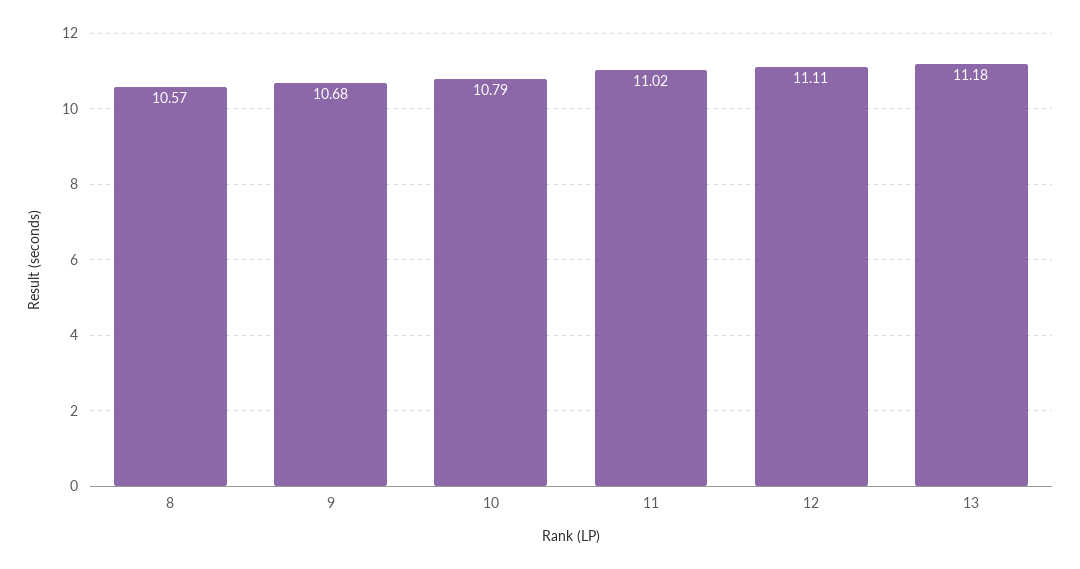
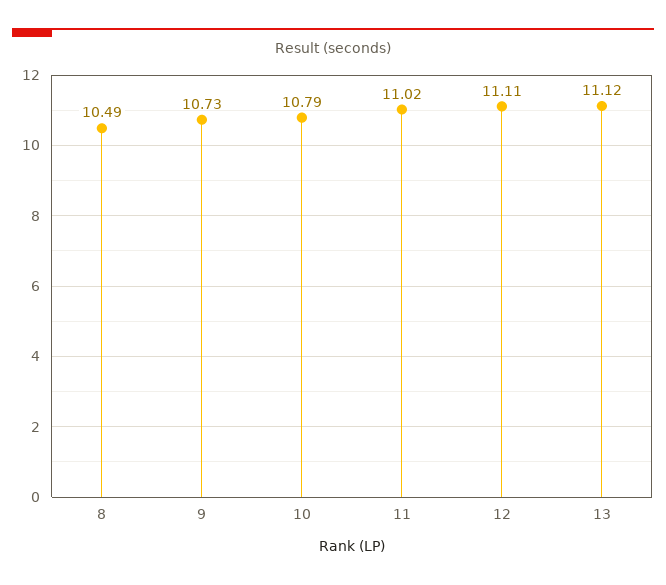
  {
-   "8": 10.57,
+   "8": 10.49,
-   "9": 10.68,
+   "9": 10.73,
    "10": 10.79,
    "11": 11.02,
    "12": 11.11,
-   "13": 11.18
+   "13": 11.12
  }

